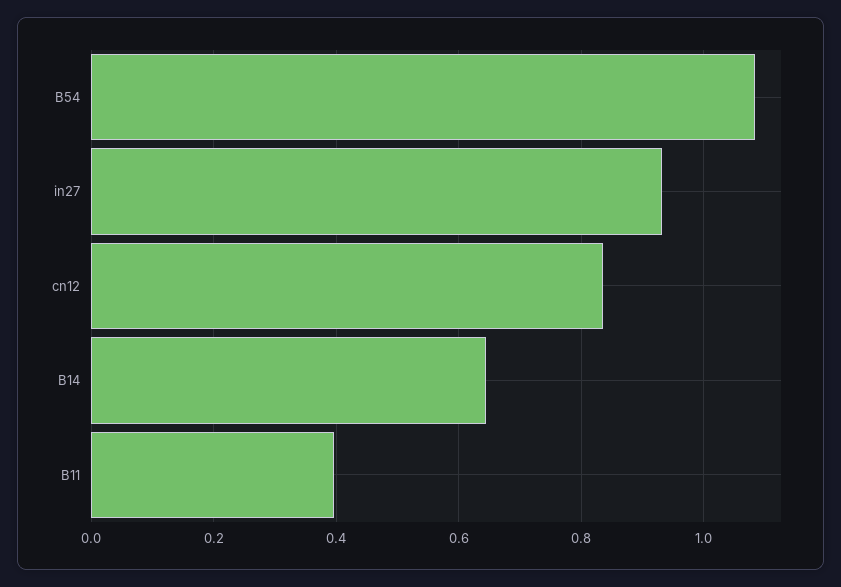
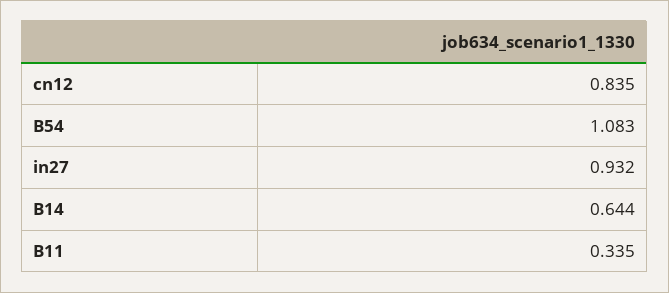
  {
    "B54": 1.083,
    "in27": 0.932,
    "cn12": 0.835,
    "B14": 0.644,
-   "B11": 0.4
+   "B11": 0.335
  }

